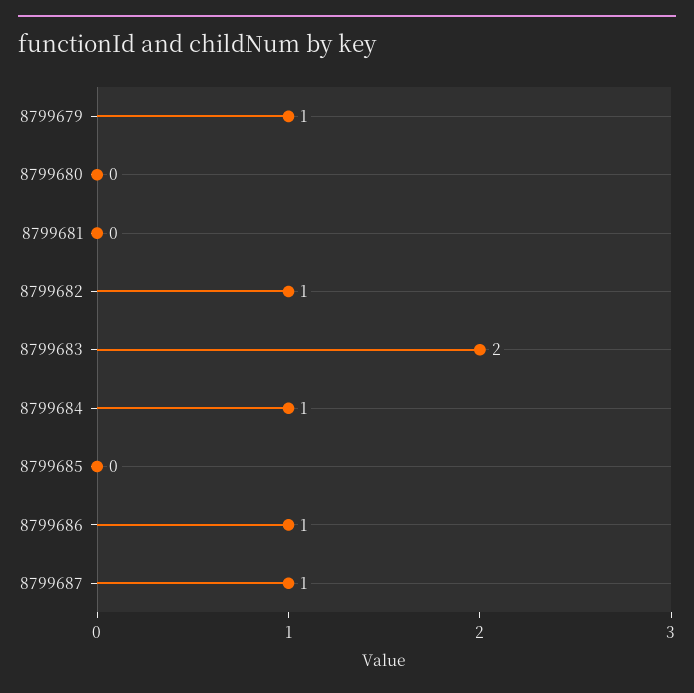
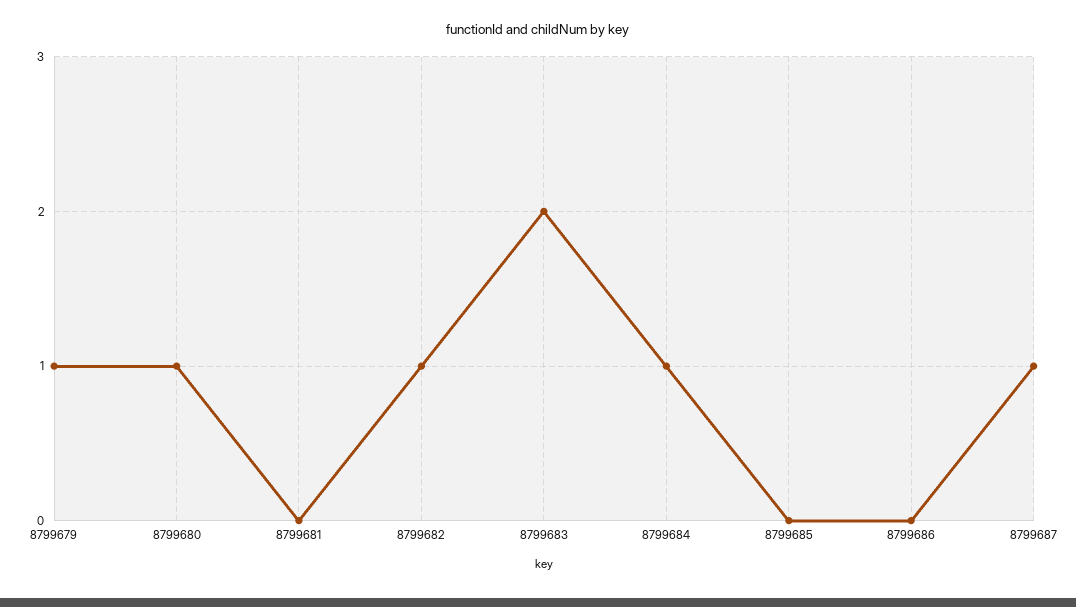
  {
    "8799679": 1,
-   "8799680": 0,
+   "8799680": 1,
    "8799681": 0,
    "8799682": 1,
    "8799683": 2,
    "8799684": 1,
    "8799685": 0,
-   "8799686": 1,
+   "8799686": 0,
    "8799687": 1
  }

